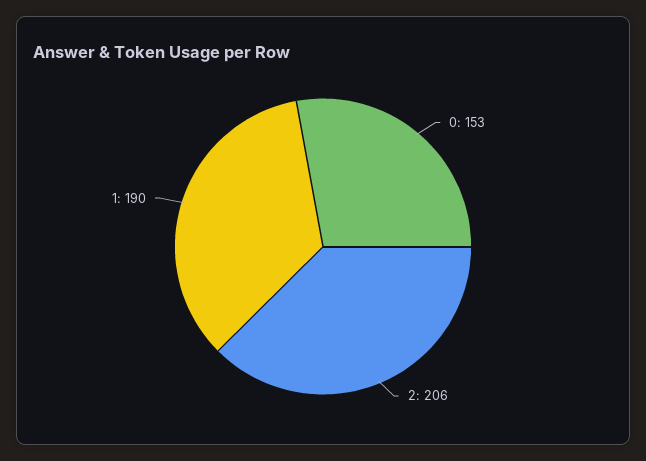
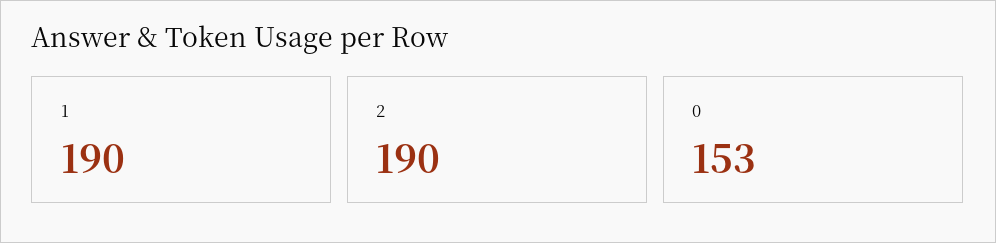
  {
    "0": 153,
-   "2": 206,
+   "2": 190,
    "1": 190
  }

